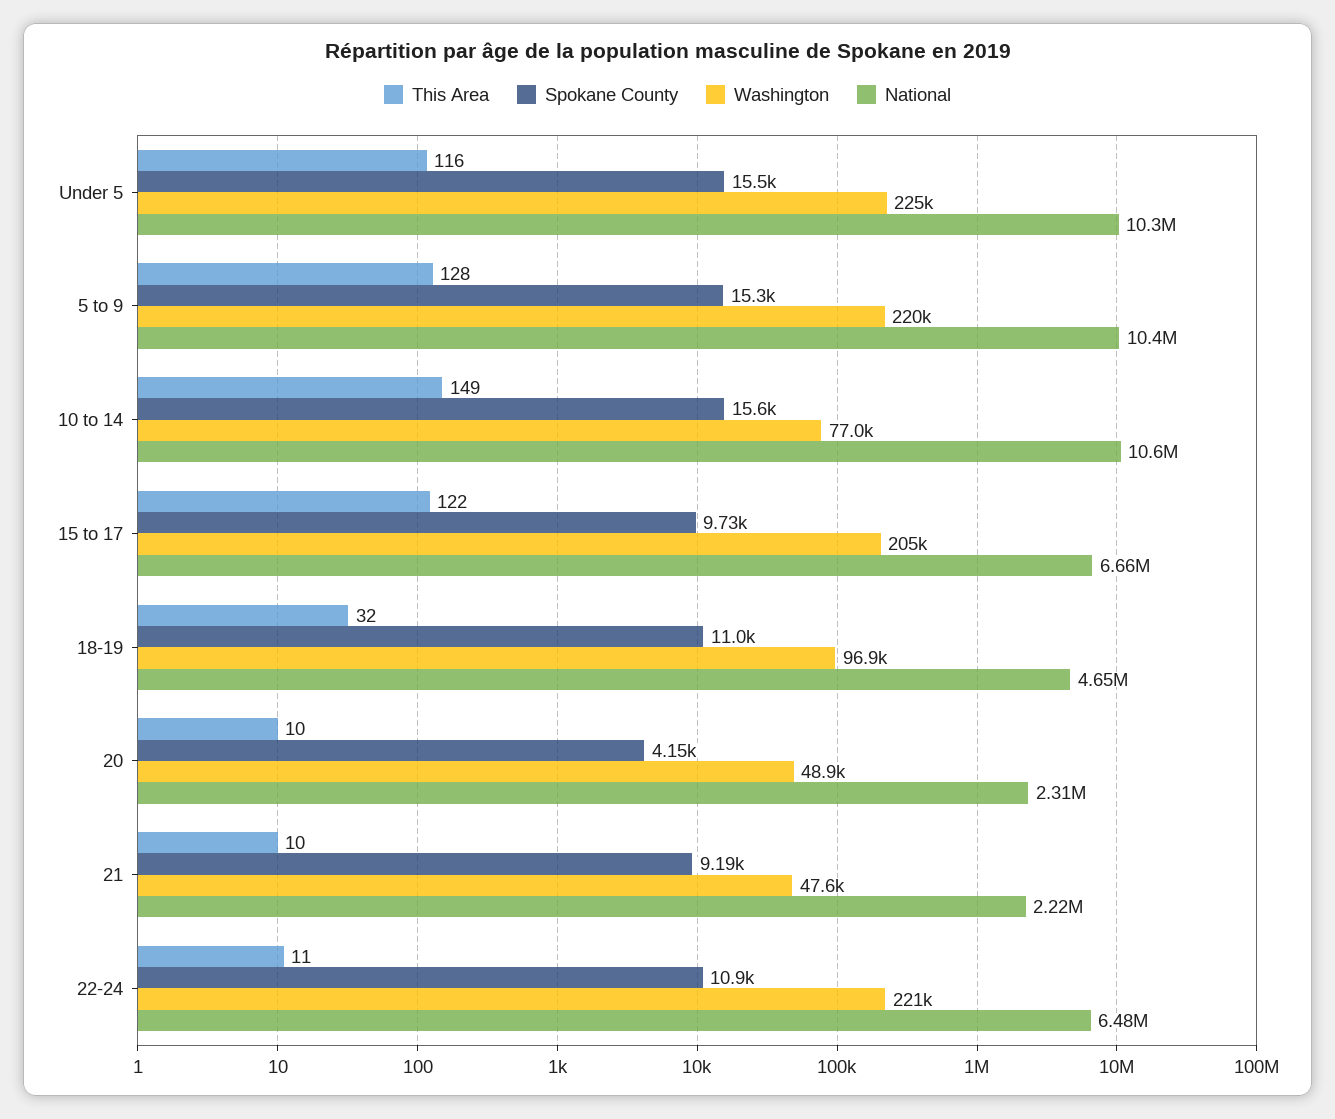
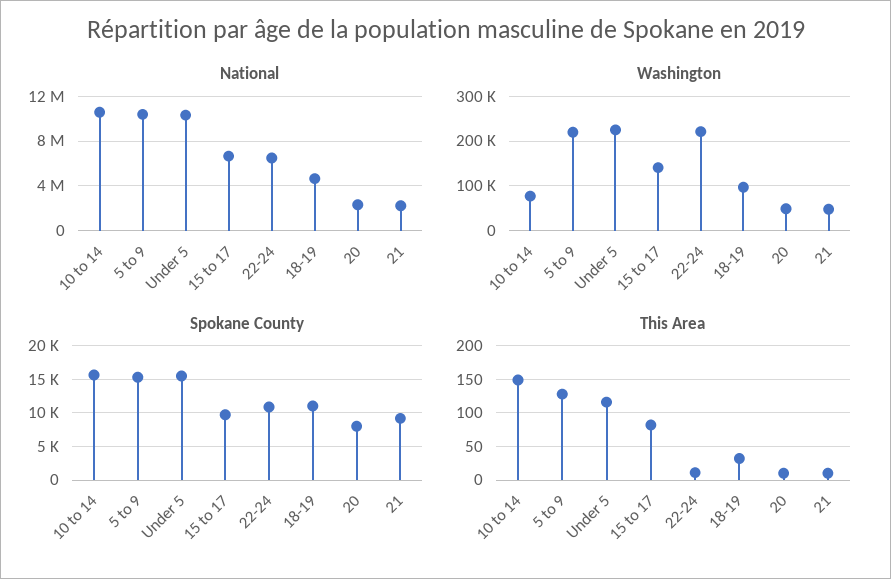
  {
    "This Area": {
      "Under 5": 116,
      "5 to 9": 128,
      "10 to 14": 149,
-     "15 to 17": 122,
+     "15 to 17": 80,
      "18-19": 32,
      "20": 10,
      "21": 10,
      "22-24": 11
    },
    "Spokane County": {
      "Under 5": 15500,
      "5 to 9": 15300,
      "10 to 14": 15600,
      "15 to 17": 9730,
      "18-19": 11000,
-     "20": 4150,
+     "20": 8000,
      "21": 9190,
      "22-24": 10900
    },
    "Washington": {
      "Under 5": 225000,
      "5 to 9": 220000,
      "10 to 14": 77000,
-     "15 to 17": 205000,
+     "15 to 17": 140000,
      "18-19": 96900,
      "20": 48900,
      "21": 47600,
      "22-24": 221000
    },
    "National": {
      "Under 5": 10300000,
      "5 to 9": 10400000,
      "10 to 14": 10600000,
      "15 to 17": 6660000,
      "18-19": 4650000,
      "20": 2310000,
      "21": 2220000,
      "22-24": 6480000
    }
  }

